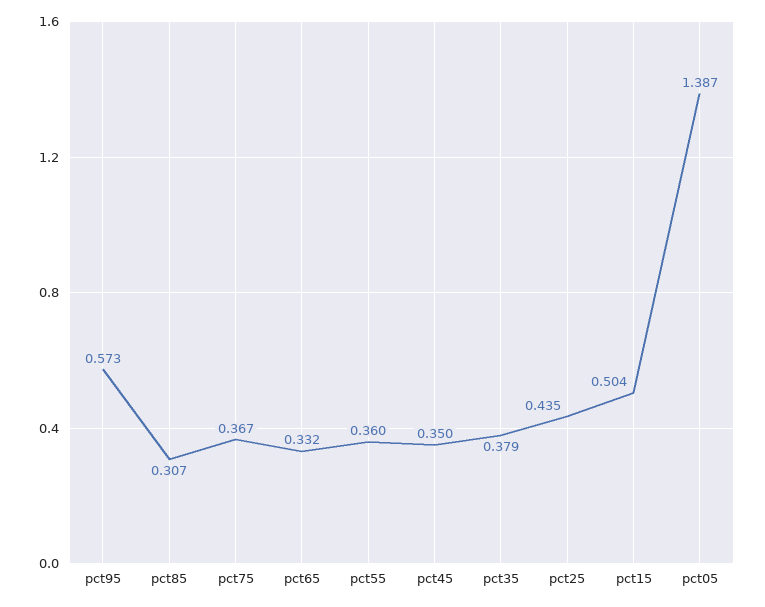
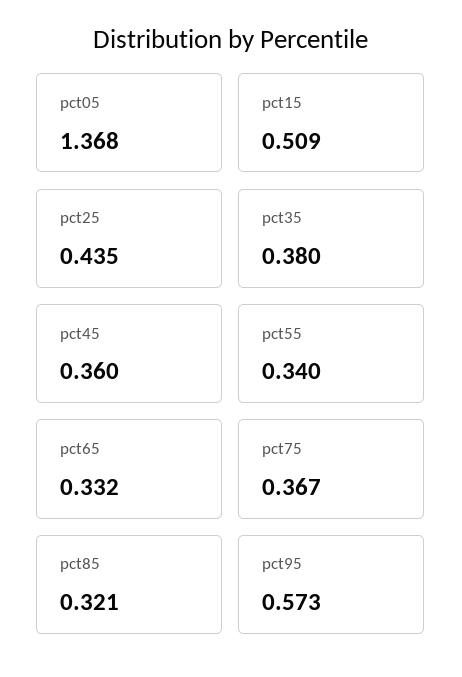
  {
    "pct95": 0.573,
-   "pct85": 0.307,
+   "pct85": 0.321,
    "pct75": 0.367,
    "pct65": 0.332,
-   "pct55": 0.36,
+   "pct55": 0.34,
-   "pct45": 0.35,
+   "pct45": 0.36,
-   "pct35": 0.379,
+   "pct35": 0.38,
    "pct25": 0.435,
-   "pct15": 0.504,
+   "pct15": 0.509,
-   "pct05": 1.387
+   "pct05": 1.368
  }

